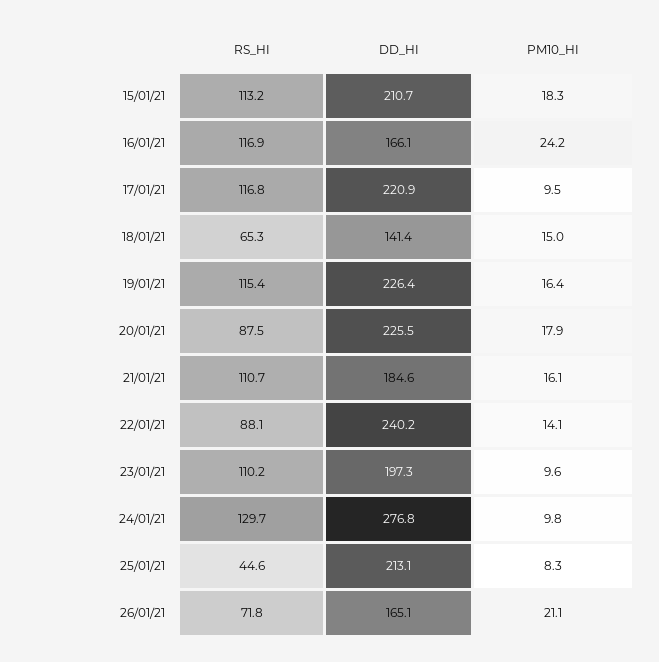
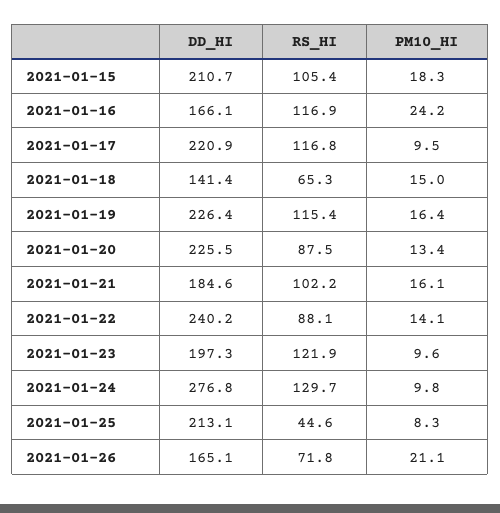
  {
    "RS_HI": {
-     "15/01/21": 113.2,
+     "15/01/21": 105.4,
      "16/01/21": 116.9,
      "17/01/21": 116.8,
      "18/01/21": 65.3,
      "19/01/21": 115.4,
      "20/01/21": 87.5,
-     "21/01/21": 110.7,
+     "21/01/21": 102.2,
      "22/01/21": 88.1,
-     "23/01/21": 110.2,
+     "23/01/21": 121.9,
      "24/01/21": 129.7,
      "25/01/21": 44.6,
      "26/01/21": 71.8
    },
    "DD_HI": {
      "15/01/21": 210.7,
      "16/01/21": 166.1,
      "17/01/21": 220.9,
      "18/01/21": 141.4,
      "19/01/21": 226.4,
      "20/01/21": 225.5,
      "21/01/21": 184.6,
      "22/01/21": 240.2,
      "23/01/21": 197.3,
      "24/01/21": 276.8,
      "25/01/21": 213.1,
      "26/01/21": 165.1
    },
    "PM10_HI": {
      "15/01/21": 18.3,
      "16/01/21": 24.2,
      "17/01/21": 9.5,
      "18/01/21": 15,
      "19/01/21": 16.4,
-     "20/01/21": 17.9,
+     "20/01/21": 13.4,
      "21/01/21": 16.1,
      "22/01/21": 14.1,
      "23/01/21": 9.6,
      "24/01/21": 9.8,
      "25/01/21": 8.3,
      "26/01/21": 21.1
    }
  }

